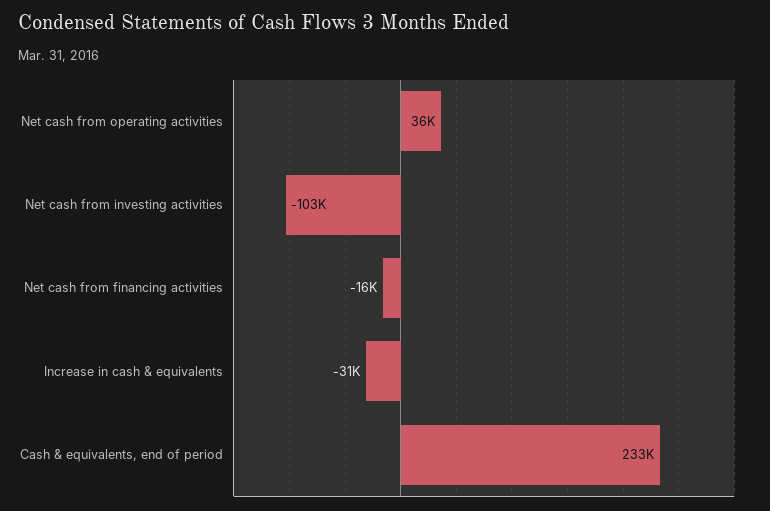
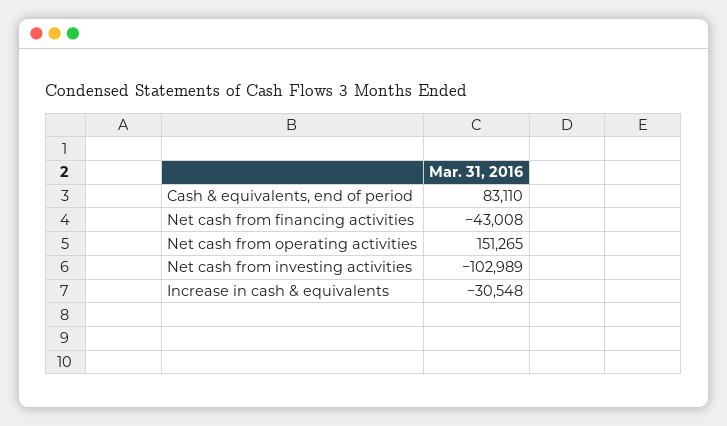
  {
-   "Net cash from operating activities": 36000,
+   "Net cash from operating activities": 151265,
    "Net cash from investing activities": -102989,
-   "Net cash from financing activities": -16000,
+   "Net cash from financing activities": -43008,
    "Increase in cash & equivalents": -30548,
-   "Cash & equivalents, end of period": 233000
+   "Cash & equivalents, end of period": 83110
  }

